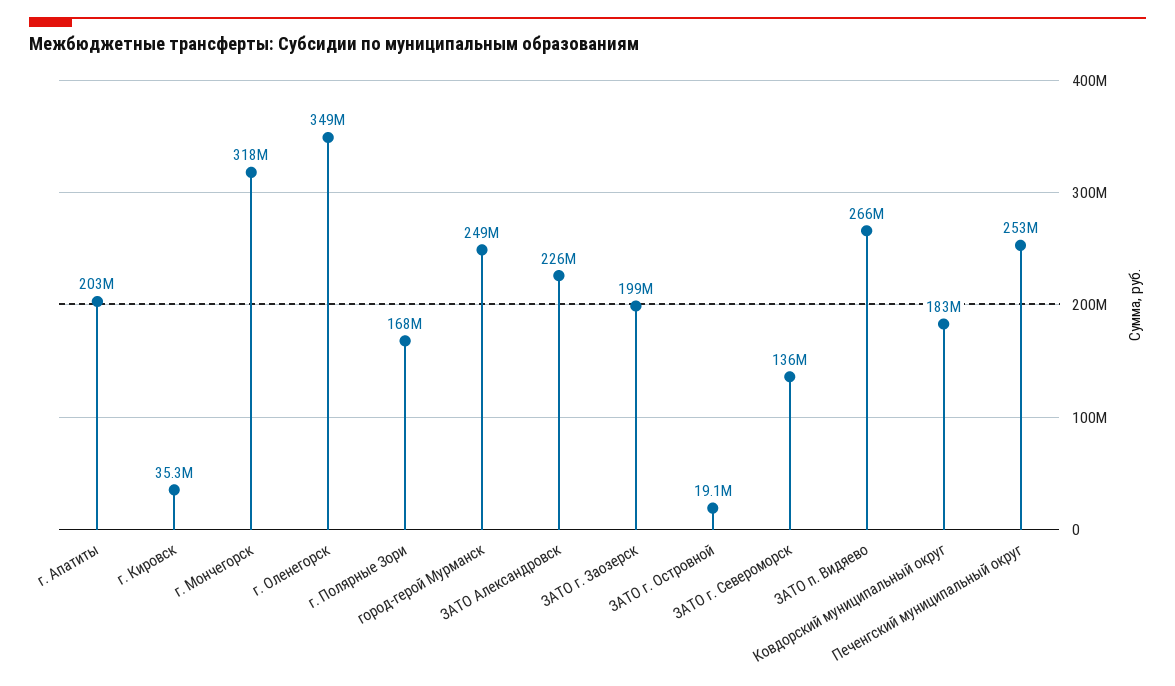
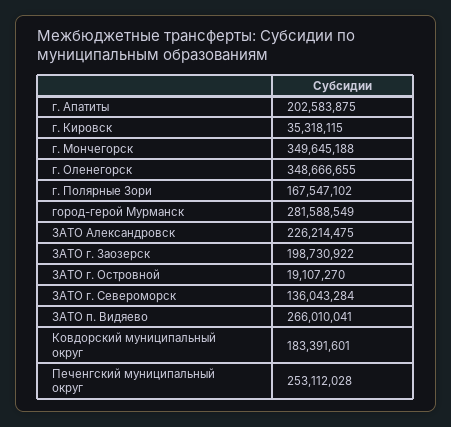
  {
    "г. Апатиты": 202583875,
    "г. Кировск": 35318115,
-   "г. Мончегорск": 318000000,
+   "г. Мончегорск": 349645188,
    "г. Оленегорск": 348666655,
    "г. Полярные Зори": 167547102,
-   "город-герой Мурманск": 249000000,
+   "город-герой Мурманск": 281588549,
    "ЗАТО Александровск": 226214475,
    "ЗАТО г. Заозерск": 198730922,
    "ЗАТО г. Островной": 19107270,
    "ЗАТО г. Североморск": 136043284,
    "ЗАТО п. Видяево": 266010041,
    "Ковдорский муниципальный округ": 183391601,
    "Печенгский муниципальный округ": 253112028
  }

